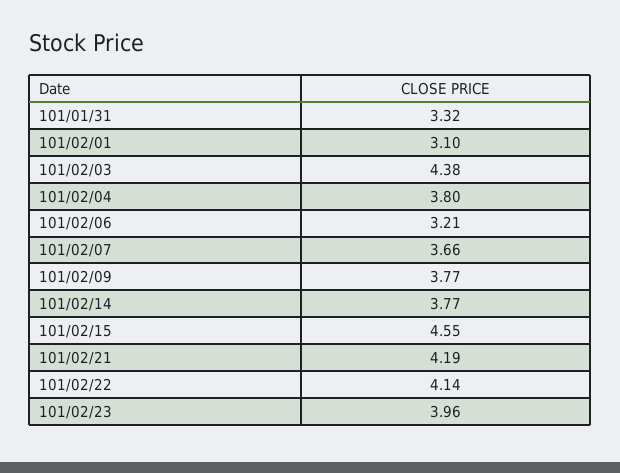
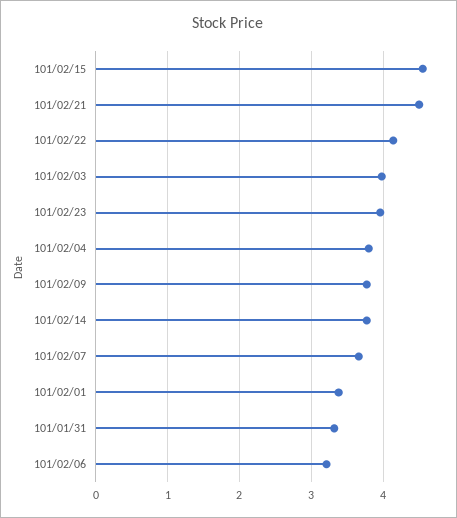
  {
    "101/01/31": 3.32,
-   "101/02/01": 3.1,
+   "101/02/01": 3.4,
-   "101/02/03": 4.38,
+   "101/02/03": 4,
    "101/02/04": 3.8,
    "101/02/06": 3.21,
    "101/02/07": 3.66,
    "101/02/09": 3.77,
    "101/02/14": 3.77,
    "101/02/15": 4.55,
-   "101/02/21": 4.19,
+   "101/02/21": 4.5,
    "101/02/22": 4.14,
    "101/02/23": 3.96
  }

